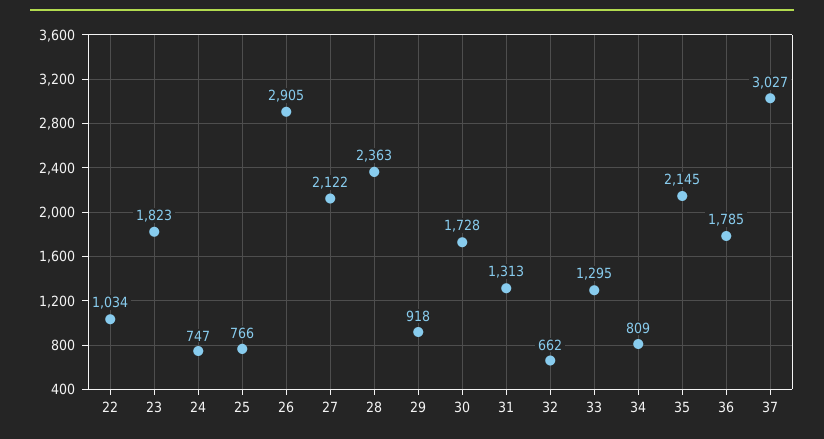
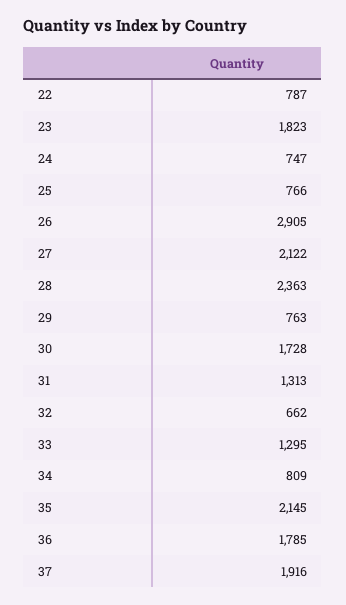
  {
-   "22": 1034,
+   "22": 787,
    "23": 1823,
    "24": 747,
    "25": 766,
    "26": 2905,
    "27": 2122,
    "28": 2363,
-   "29": 918,
+   "29": 763,
    "30": 1728,
    "31": 1313,
    "32": 662,
    "33": 1295,
    "34": 809,
    "35": 2145,
    "36": 1785,
-   "37": 3027
+   "37": 1916
  }

